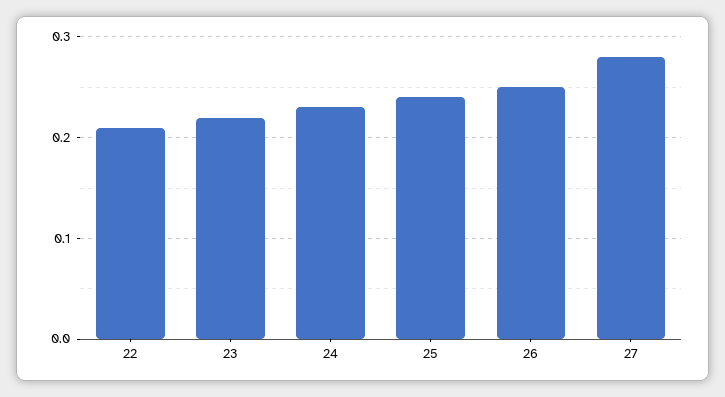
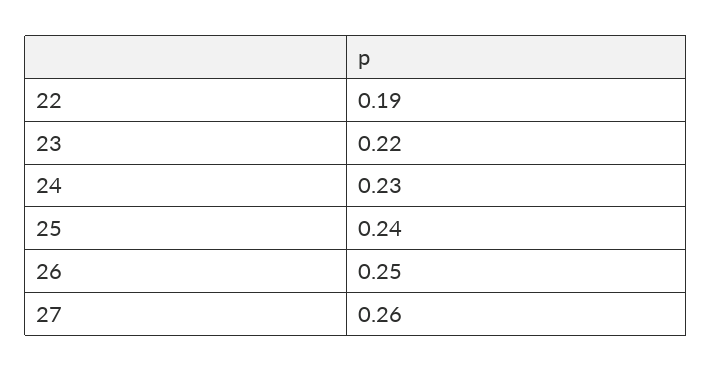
  {
-   "22": 0.21,
+   "22": 0.19,
    "23": 0.22,
    "24": 0.23,
    "25": 0.24,
    "26": 0.25,
-   "27": 0.28
+   "27": 0.26
  }

